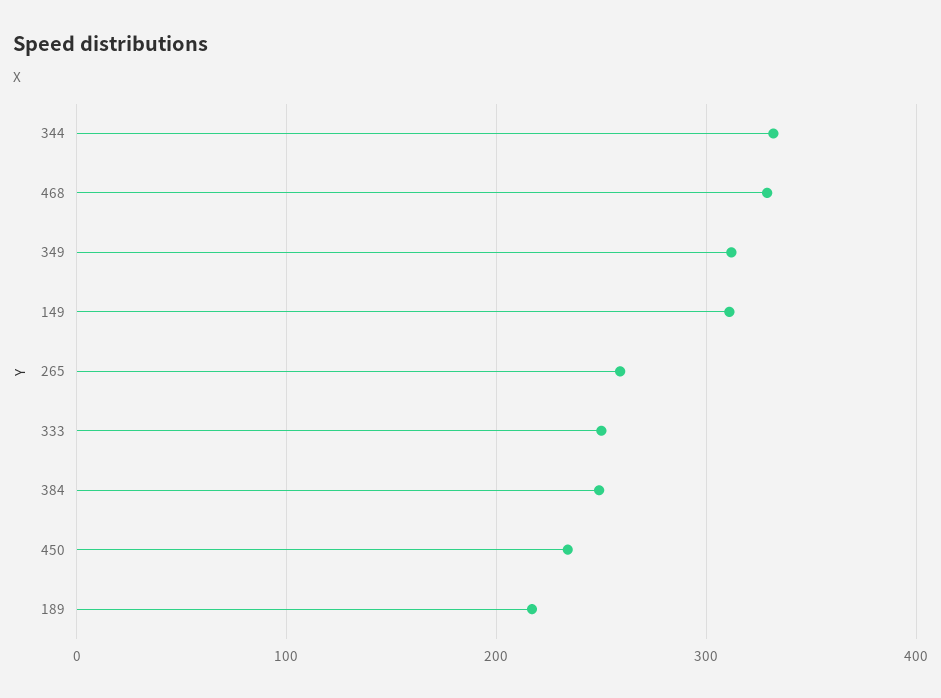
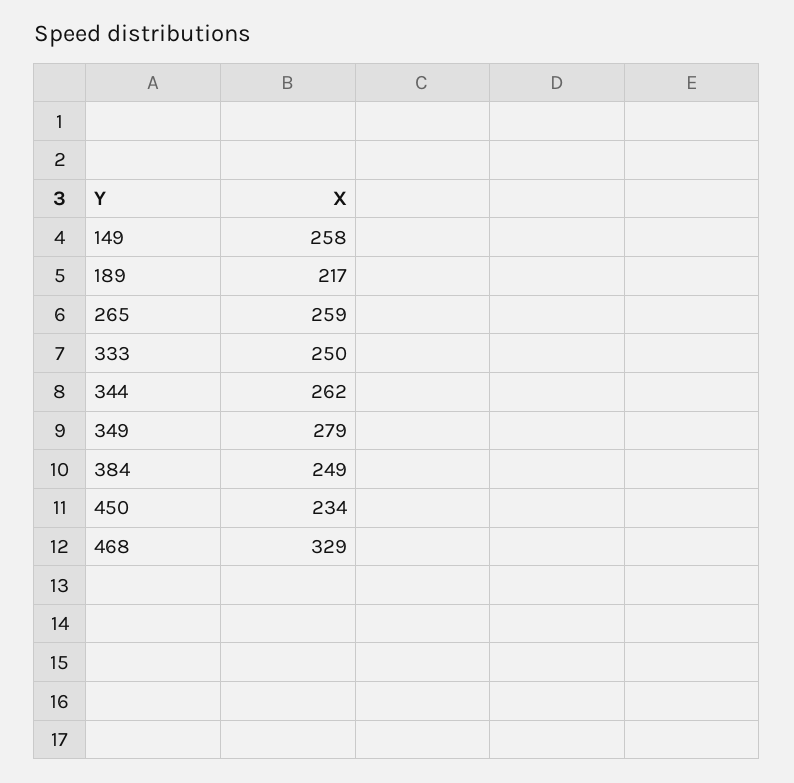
  {
-   "344": 330,
+   "344": 262,
    "468": 329,
-   "349": 310,
+   "349": 279,
-   "149": 310,
+   "149": 258,
    "265": 259,
    "333": 250,
    "384": 249,
    "450": 234,
    "189": 217
  }

